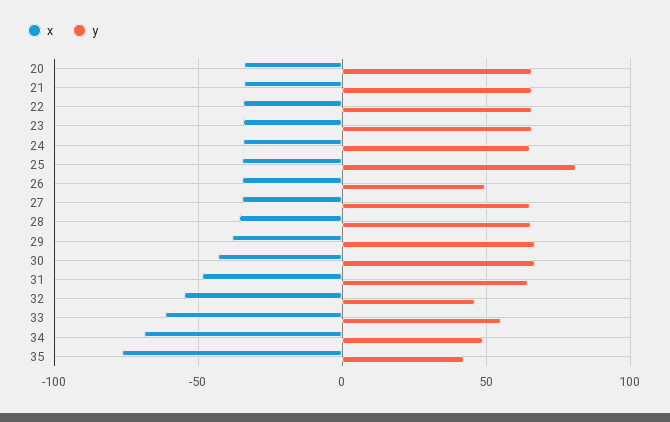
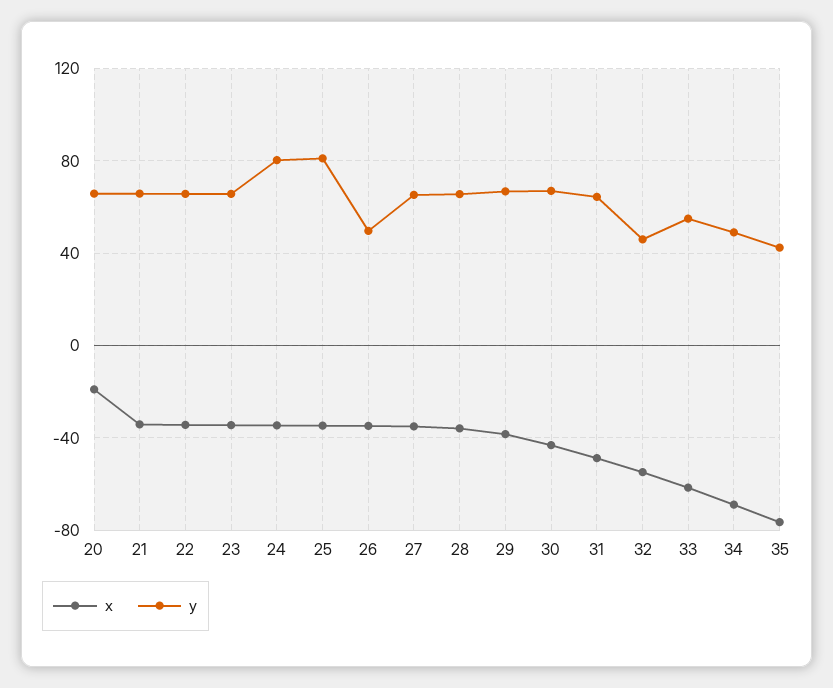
  {
    "x": {
-     "20": -35,
+     "20": -20,
      "21": -35,
      "22": -35,
      "23": -35,
      "24": -35,
      "25": -35,
      "26": -35,
      "27": -35,
      "28": -35,
      "29": -40,
      "30": -45,
      "31": -50,
      "32": -55,
      "33": -60,
      "34": -70,
      "35": -75
    },
    "y": {
      "20": 65,
      "21": 65,
      "22": 65,
      "23": 65,
-     "24": 65,
+     "24": 80,
      "25": 80,
      "26": 50,
      "27": 65,
      "28": 65,
      "29": 65,
      "30": 65,
      "31": 65,
      "32": 45,
      "33": 55,
      "34": 50,
      "35": 40
    }
  }

